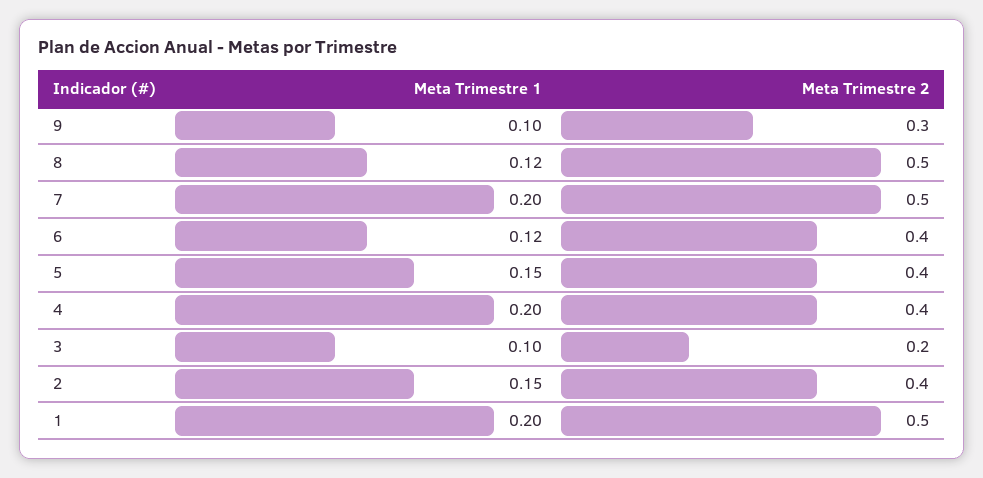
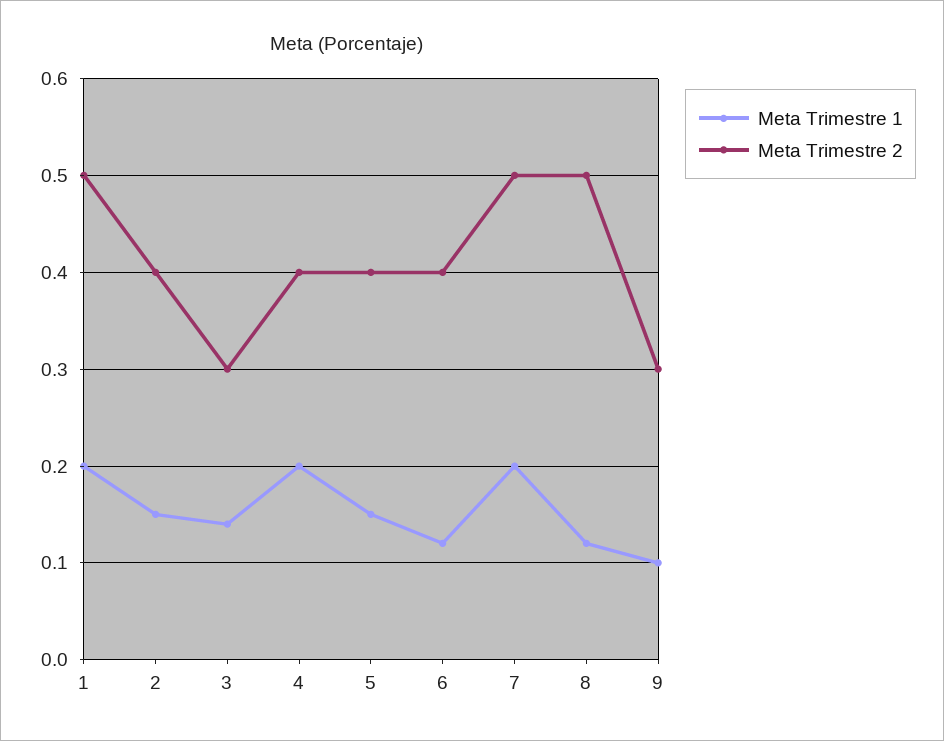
  {
    "Meta Trimestre 1": {
      "9": 0.1,
      "8": 0.12,
      "7": 0.2,
      "6": 0.12,
      "5": 0.15,
      "4": 0.2,
-     "3": 0.1,
+     "3": 0.14,
      "2": 0.15,
      "1": 0.2
    },
    "Meta Trimestre 2": {
      "9": 0.3,
      "8": 0.5,
      "7": 0.5,
      "6": 0.4,
      "5": 0.4,
      "4": 0.4,
-     "3": 0.2,
+     "3": 0.3,
      "2": 0.4,
      "1": 0.5
    }
  }

